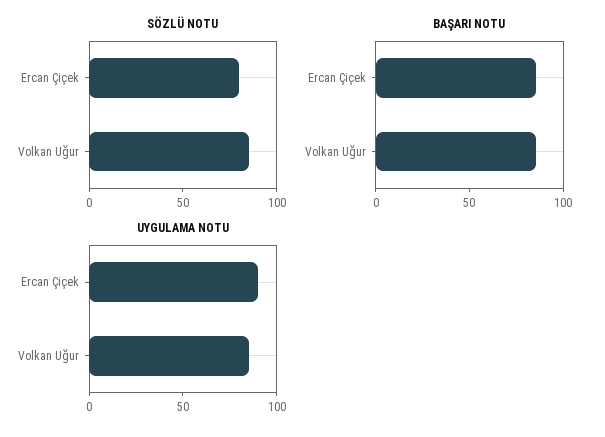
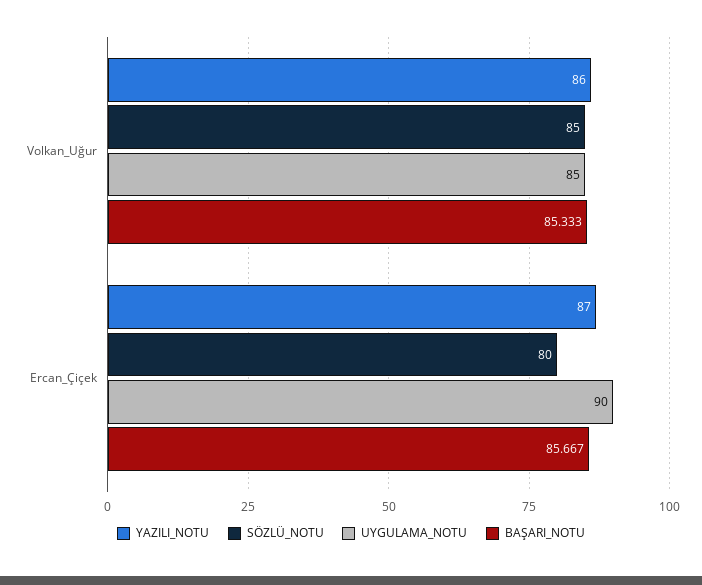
  {
    "SÖZLÜ NOTU": {
      "Ercan Çiçek": 80,
      "Volkan Uğur": 85
    },
    "BAŞARI NOTU": {
      "Ercan Çiçek": 85.667,
      "Volkan Uğur": 85.333
    },
    "UYGULAMA NOTU": {
      "Ercan Çiçek": 90,
      "Volkan Uğur": 85
-   }
+   },
+   "YAZILI_NOTU": {
+     "Volkan Uğur": 86,
+     "Ercan Çiçek": 87
+   }
  }

